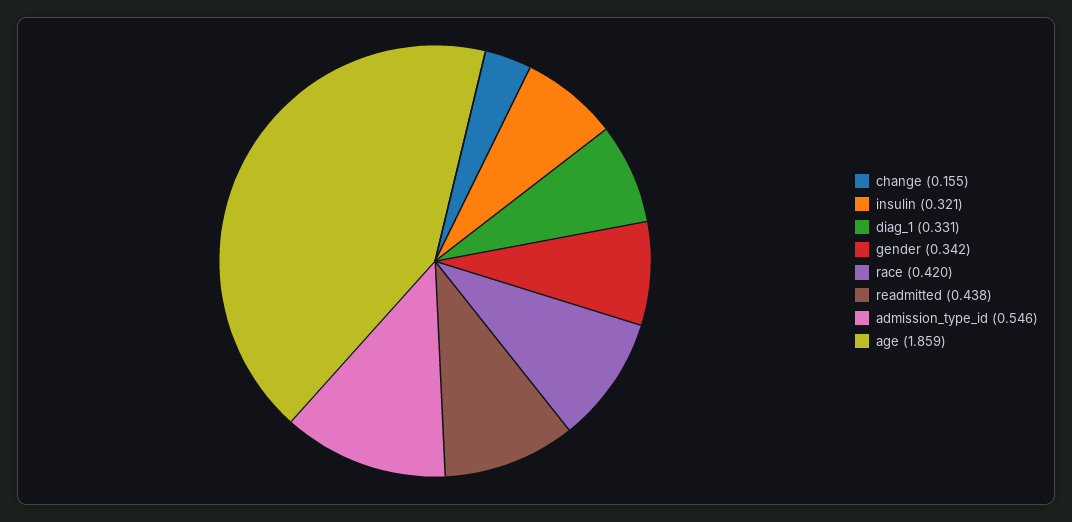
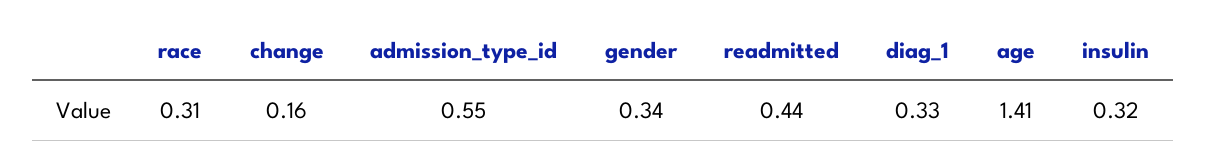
  {
    "change": 0.155,
    "insulin": 0.321,
    "diag_1": 0.331,
    "gender": 0.342,
-   "race": 0.42,
+   "race": 0.31,
    "readmitted": 0.438,
    "admission_type_id": 0.546,
-   "age": 1.859
+   "age": 1.41
  }

